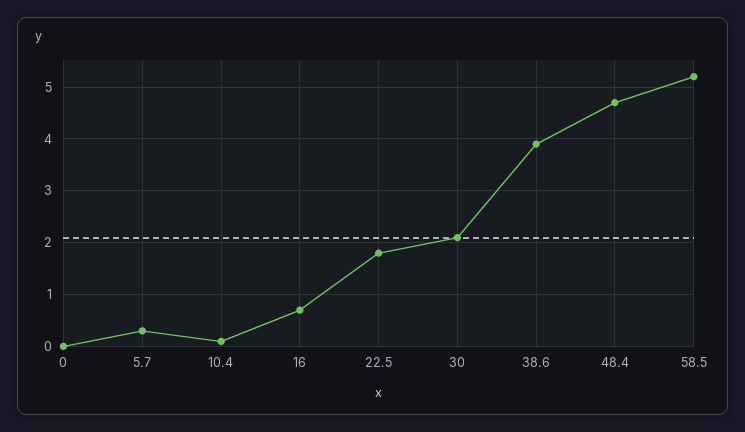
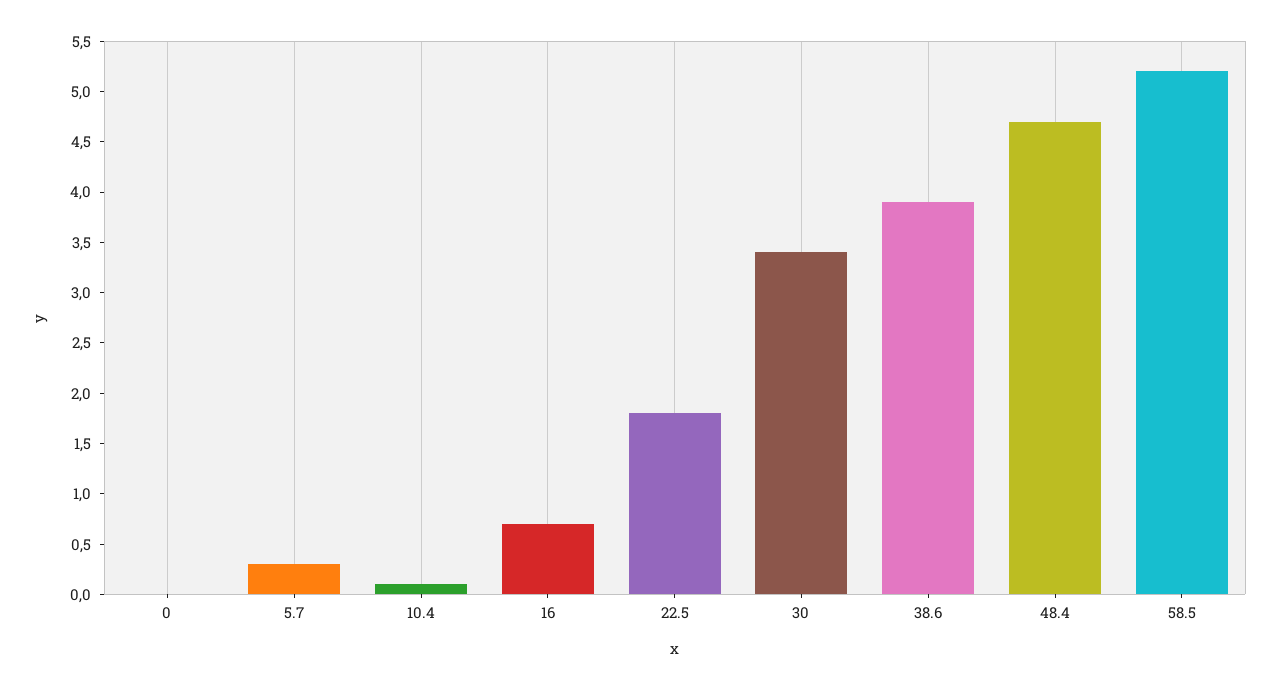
  {
    "0": 0,
    "5.7": 0.3,
    "10.4": 0.1,
    "16": 0.7,
    "22.5": 1.8,
-   "30": 2,
+   "30": 3.4,
    "38.6": 3.9,
    "48.4": 4.7,
    "58.5": 5.2
  }

